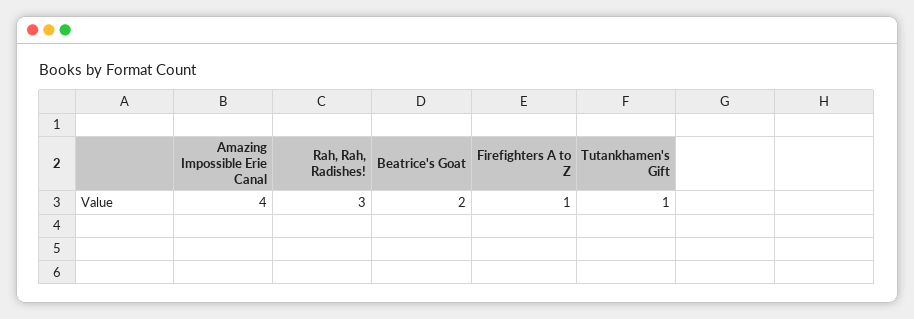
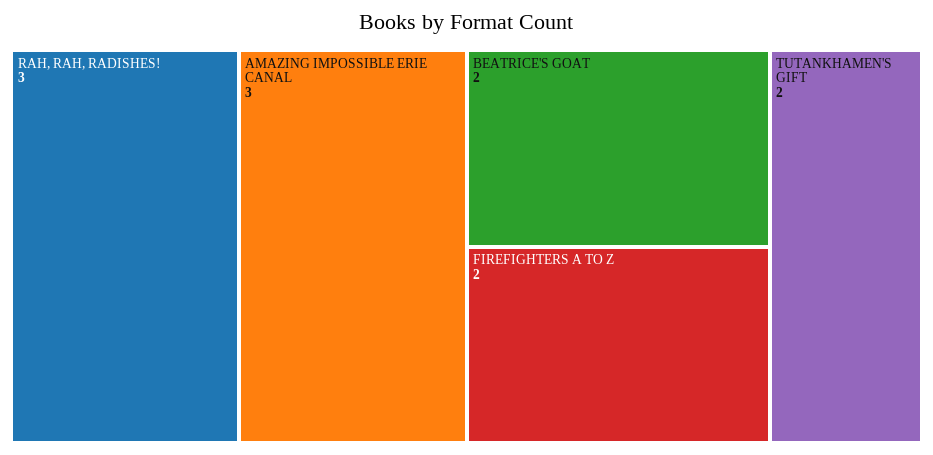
  {
-   "Amazing Impossible Erie Canal": 4,
+   "Amazing Impossible Erie Canal": 3,
    "Rah, Rah, Radishes!": 3,
    "Beatrice's Goat": 2,
-   "Firefighters A to Z": 1,
+   "Firefighters A to Z": 2,
-   "Tutankhamen's Gift": 1
+   "Tutankhamen's Gift": 2
  }

